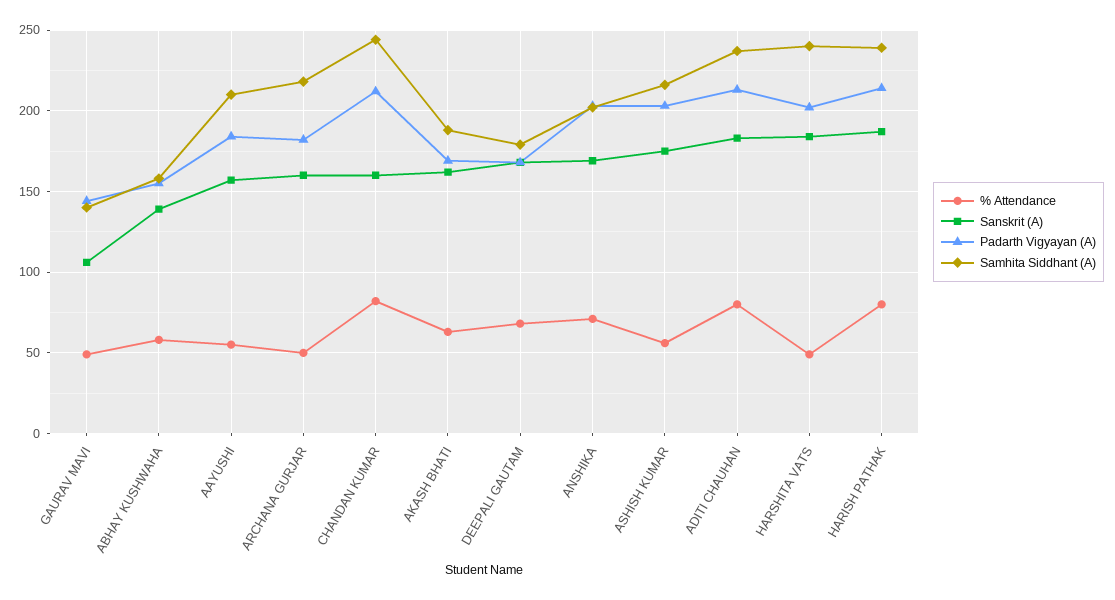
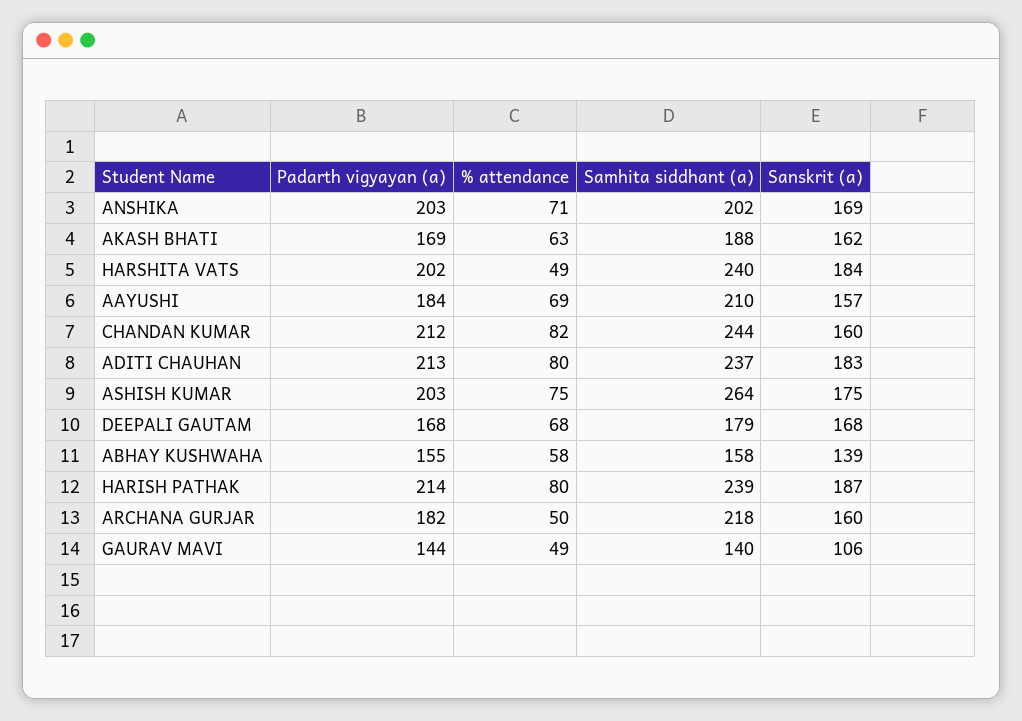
  {
    "% Attendance": {
      "GAURAV MAVI": 49,
      "ABHAY KUSHWAHA": 58,
-     "AAYUSHI": 55,
+     "AAYUSHI": 69,
      "ARCHANA GURJAR": 50,
      "CHANDAN KUMAR": 82,
      "AKASH BHATI": 63,
      "DEEPALI GAUTAM": 68,
      "ANSHIKA": 71,
-     "ASHISH KUMAR": 55,
+     "ASHISH KUMAR": 75,
      "ADITI CHAUHAN": 80,
      "HARSHITA VATS": 49,
      "HARISH PATHAK": 80
    },
    "Sanskrit (A)": {
      "GAURAV MAVI": 106,
      "ABHAY KUSHWAHA": 139,
      "AAYUSHI": 157,
      "ARCHANA GURJAR": 160,
      "CHANDAN KUMAR": 160,
      "AKASH BHATI": 162,
      "DEEPALI GAUTAM": 168,
      "ANSHIKA": 169,
      "ASHISH KUMAR": 175,
      "ADITI CHAUHAN": 183,
      "HARSHITA VATS": 184,
      "HARISH PATHAK": 187
    },
    "Padarth Vigyayan (A)": {
      "GAURAV MAVI": 144,
      "ABHAY KUSHWAHA": 155,
      "AAYUSHI": 184,
      "ARCHANA GURJAR": 182,
      "CHANDAN KUMAR": 212,
      "AKASH BHATI": 169,
      "DEEPALI GAUTAM": 168,
      "ANSHIKA": 203,
      "ASHISH KUMAR": 203,
      "ADITI CHAUHAN": 213,
      "HARSHITA VATS": 202,
      "HARISH PATHAK": 214
    },
    "Samhita Siddhant (A)": {
      "GAURAV MAVI": 140,
      "ABHAY KUSHWAHA": 158,
      "AAYUSHI": 210,
      "ARCHANA GURJAR": 218,
      "CHANDAN KUMAR": 244,
      "AKASH BHATI": 188,
      "DEEPALI GAUTAM": 179,
      "ANSHIKA": 202,
-     "ASHISH KUMAR": 215,
+     "ASHISH KUMAR": 264,
      "ADITI CHAUHAN": 237,
      "HARSHITA VATS": 240,
      "HARISH PATHAK": 239
    }
  }

